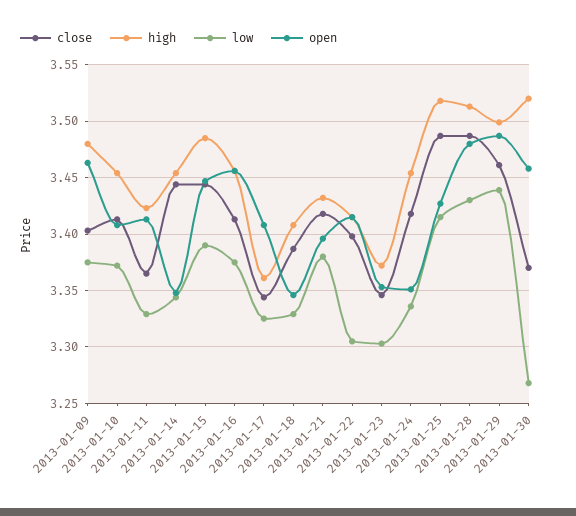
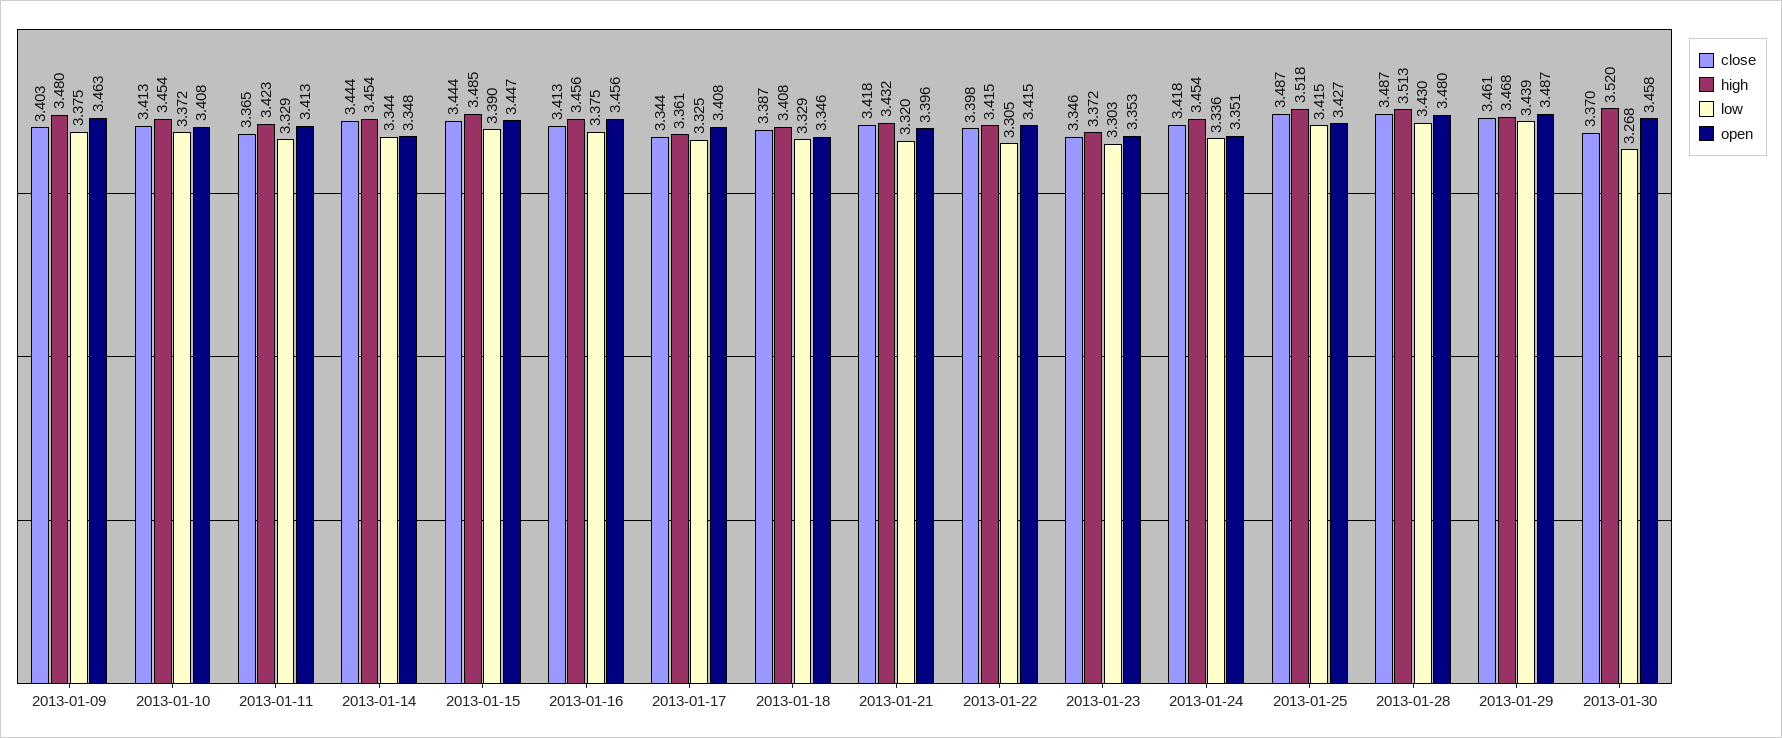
  {
    "close": {
      "2013-01-09": 3.403,
      "2013-01-10": 3.413,
      "2013-01-11": 3.365,
      "2013-01-14": 3.444,
      "2013-01-15": 3.444,
      "2013-01-16": 3.413,
      "2013-01-17": 3.344,
      "2013-01-18": 3.387,
      "2013-01-21": 3.418,
      "2013-01-22": 3.398,
      "2013-01-23": 3.346,
      "2013-01-24": 3.418,
      "2013-01-25": 3.487,
      "2013-01-28": 3.487,
      "2013-01-29": 3.461,
      "2013-01-30": 3.37
    },
    "high": {
      "2013-01-09": 3.48,
      "2013-01-10": 3.454,
      "2013-01-11": 3.423,
      "2013-01-14": 3.454,
      "2013-01-15": 3.485,
      "2013-01-16": 3.456,
      "2013-01-17": 3.361,
      "2013-01-18": 3.408,
      "2013-01-21": 3.432,
      "2013-01-22": 3.415,
      "2013-01-23": 3.372,
      "2013-01-24": 3.454,
      "2013-01-25": 3.518,
      "2013-01-28": 3.513,
-     "2013-01-29": 3.5,
+     "2013-01-29": 3.468,
      "2013-01-30": 3.52
    },
    "low": {
      "2013-01-09": 3.375,
      "2013-01-10": 3.372,
      "2013-01-11": 3.329,
      "2013-01-14": 3.344,
      "2013-01-15": 3.39,
      "2013-01-16": 3.375,
      "2013-01-17": 3.325,
      "2013-01-18": 3.329,
-     "2013-01-21": 3.38,
+     "2013-01-21": 3.32,
      "2013-01-22": 3.305,
      "2013-01-23": 3.303,
      "2013-01-24": 3.336,
      "2013-01-25": 3.415,
      "2013-01-28": 3.43,
      "2013-01-29": 3.439,
      "2013-01-30": 3.268
    },
    "open": {
      "2013-01-09": 3.463,
      "2013-01-10": 3.408,
      "2013-01-11": 3.413,
      "2013-01-14": 3.348,
      "2013-01-15": 3.447,
      "2013-01-16": 3.456,
      "2013-01-17": 3.408,
      "2013-01-18": 3.346,
      "2013-01-21": 3.396,
      "2013-01-22": 3.415,
      "2013-01-23": 3.353,
      "2013-01-24": 3.351,
      "2013-01-25": 3.427,
      "2013-01-28": 3.48,
      "2013-01-29": 3.487,
      "2013-01-30": 3.458
    }
  }

